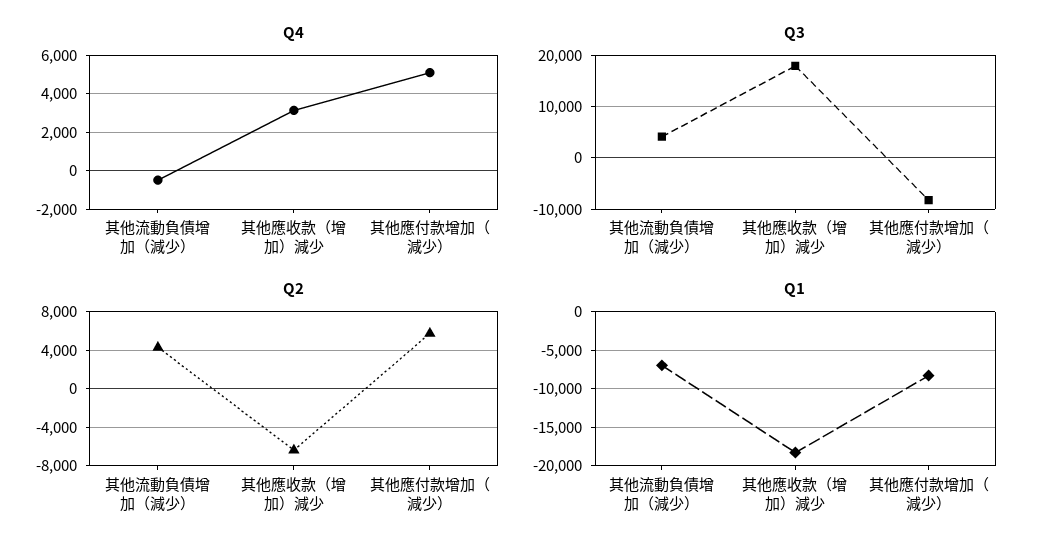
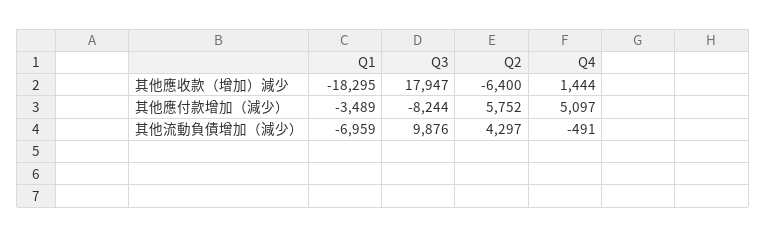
  {
    "Q4": {
      "其他流動負債增加（減少）": -491,
-     "其他應收款（增加）減少": 3000,
+     "其他應收款（增加）減少": 1444,
      "其他應付款增加（減少）": 5097
    },
    "Q3": {
-     "其他流動負債增加（減少）": 4000,
+     "其他流動負債增加（減少）": 9876,
      "其他應收款（增加）減少": 17947,
      "其他應付款增加（減少）": -8244
    },
    "Q2": {
      "其他流動負債增加（減少）": 4297,
      "其他應收款（增加）減少": -6400,
      "其他應付款增加（減少）": 5752
    },
    "Q1": {
      "其他流動負債增加（減少）": -6959,
      "其他應收款（增加）減少": -18295,
-     "其他應付款增加（減少）": -8000
+     "其他應付款增加（減少）": -3489
    }
  }

